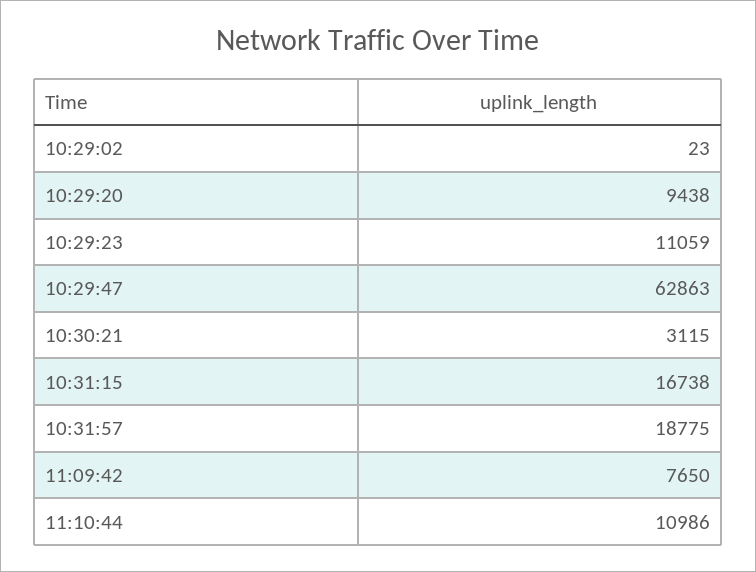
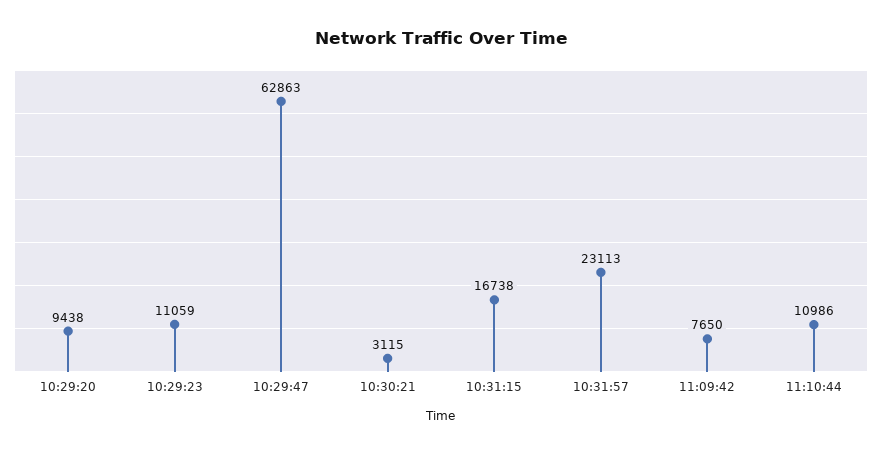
  {
-   "10:29:02": 23,
    "10:29:20": 9438,
    "10:29:23": 11059,
    "10:29:47": 62863,
    "10:30:21": 3115,
    "10:31:15": 16738,
-   "10:31:57": 18775,
+   "10:31:57": 23113,
    "11:09:42": 7650,
    "11:10:44": 10986
  }

